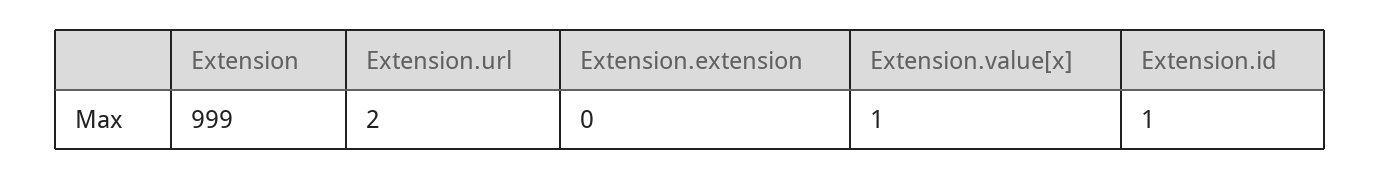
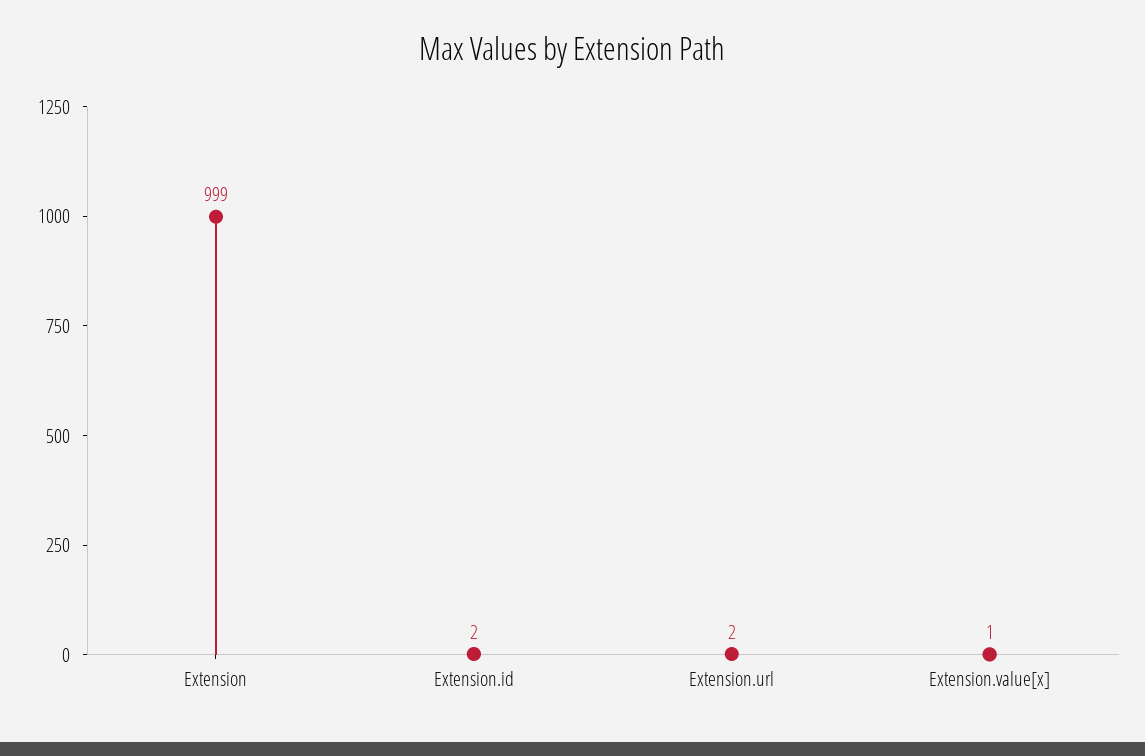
  {
    "Extension": 999,
    "Extension.url": 2,
-   "Extension.extension": 0,
    "Extension.value[x]": 1,
-   "Extension.id": 1
+   "Extension.id": 2
  }

